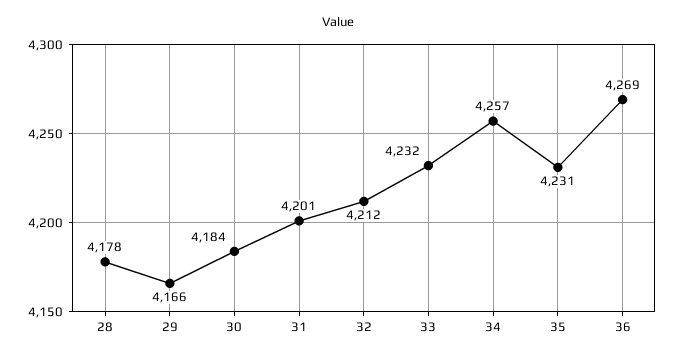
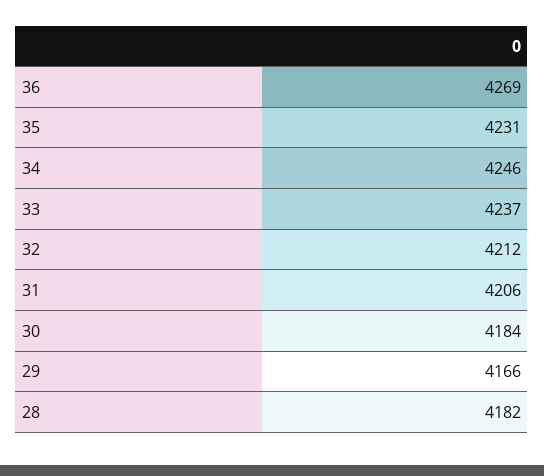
  {
-   "28": 4178,
+   "28": 4182,
    "29": 4166,
    "30": 4184,
-   "31": 4201,
+   "31": 4206,
    "32": 4212,
-   "33": 4232,
+   "33": 4237,
-   "34": 4257,
+   "34": 4246,
    "35": 4231,
    "36": 4269
  }

